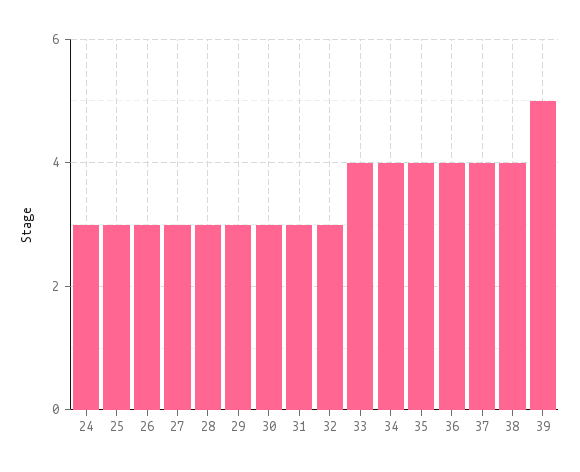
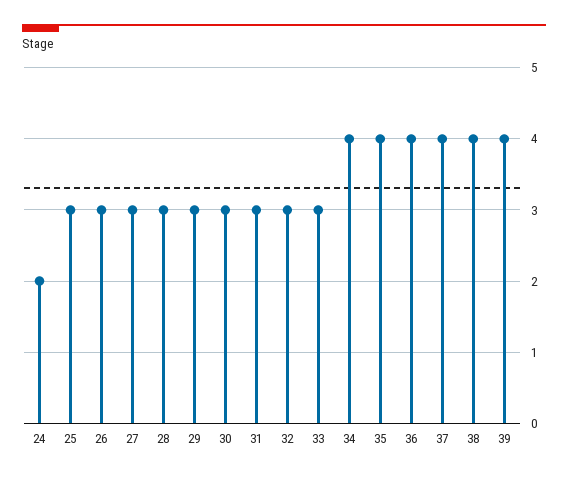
  {
-   "24": 3,
+   "24": 2,
    "25": 3,
    "26": 3,
    "27": 3,
    "28": 3,
    "29": 3,
    "30": 3,
    "31": 3,
    "32": 3,
-   "33": 4,
+   "33": 3,
    "34": 4,
    "35": 4,
    "36": 4,
    "37": 4,
    "38": 4,
-   "39": 5
+   "39": 4
  }

